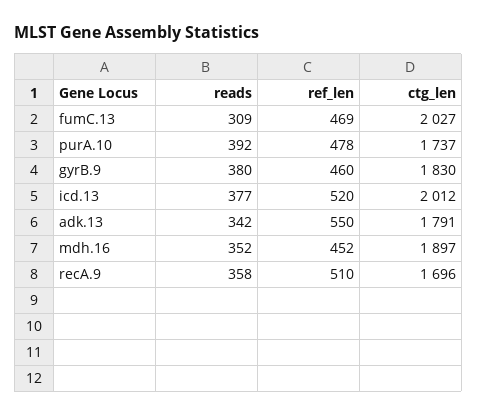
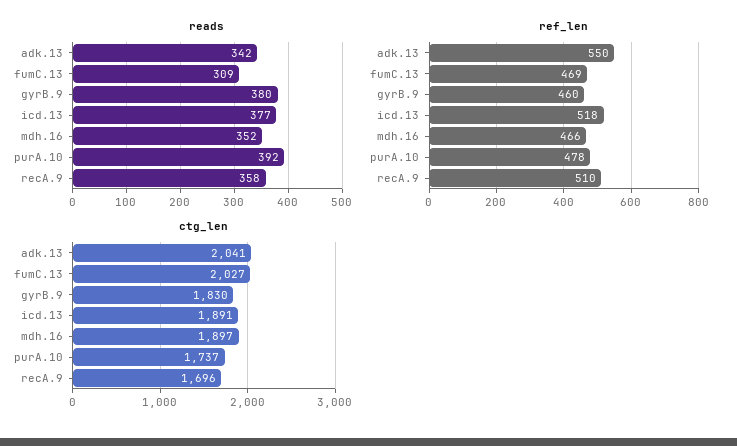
  {
    "reads": {
      "fumC.13": 309,
      "purA.10": 392,
      "gyrB.9": 380,
      "icd.13": 377,
      "adk.13": 342,
      "mdh.16": 352,
      "recA.9": 358
    },
    "ref_len": {
      "fumC.13": 469,
      "purA.10": 478,
      "gyrB.9": 460,
-     "icd.13": 520,
+     "icd.13": 518,
      "adk.13": 550,
-     "mdh.16": 452,
+     "mdh.16": 466,
      "recA.9": 510
    },
    "ctg_len": {
      "fumC.13": 2027,
      "purA.10": 1737,
      "gyrB.9": 1830,
-     "icd.13": 2012,
+     "icd.13": 1891,
-     "adk.13": 1791,
+     "adk.13": 2041,
      "mdh.16": 1897,
      "recA.9": 1696
    }
  }

